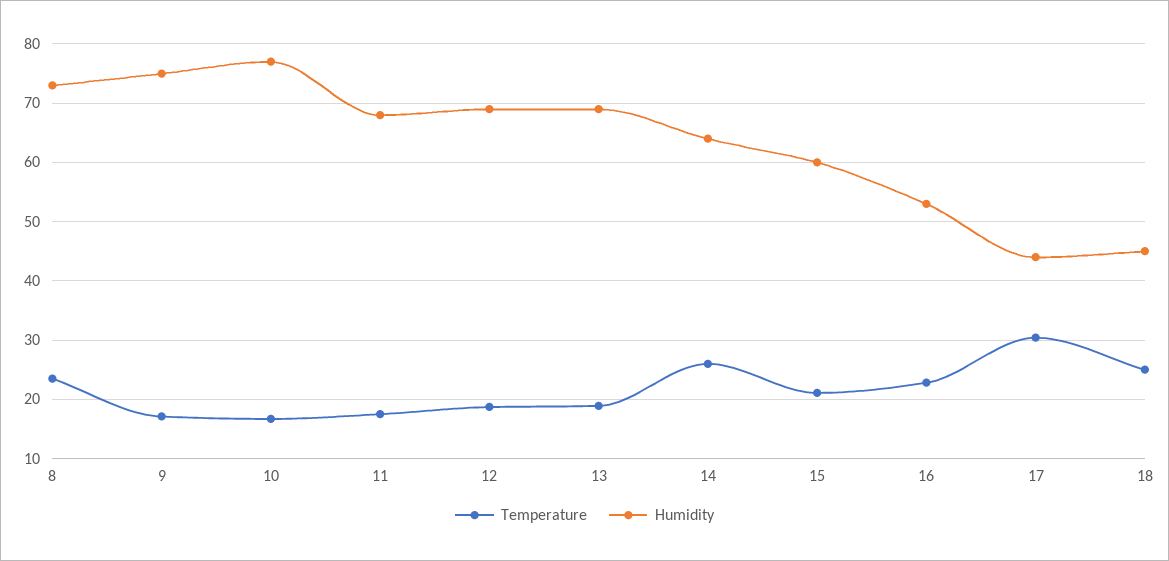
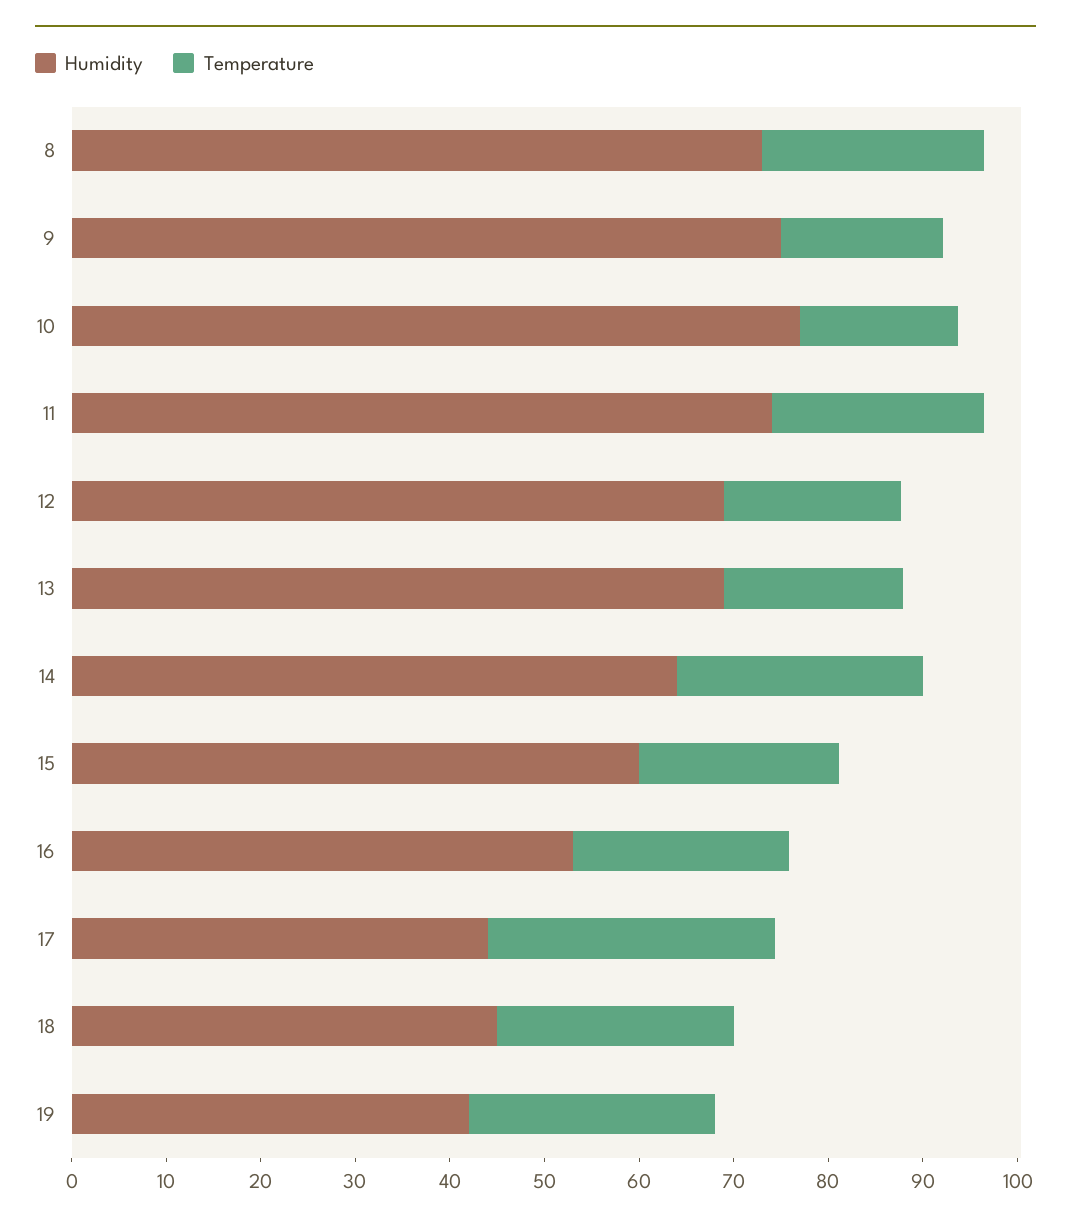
  {
    "Temperature": {
      "8": 24,
      "9": 18,
      "10": 16,
-     "11": 18,
+     "11": 22,
      "12": 18,
      "13": 18,
      "14": 26,
      "15": 22,
      "16": 22,
      "17": 30,
-     "18": 26
+     "18": 26,
+     "19": 26
    },
    "Humidity": {
      "8": 74,
      "9": 76,
      "10": 78,
-     "11": 68,
+     "11": 74,
      "12": 70,
      "13": 70,
      "14": 64,
      "15": 60,
      "16": 54,
      "17": 44,
-     "18": 46
+     "18": 46,
+     "19": 42
    }
  }

